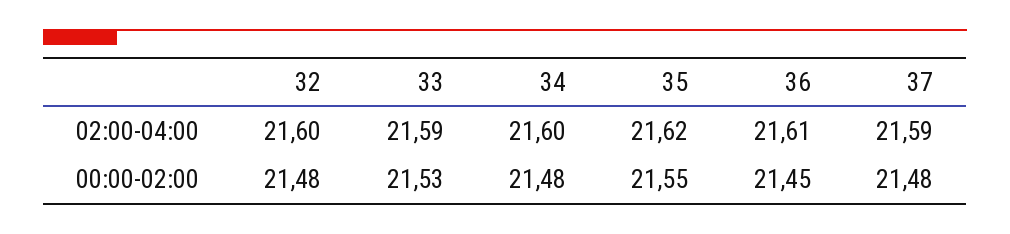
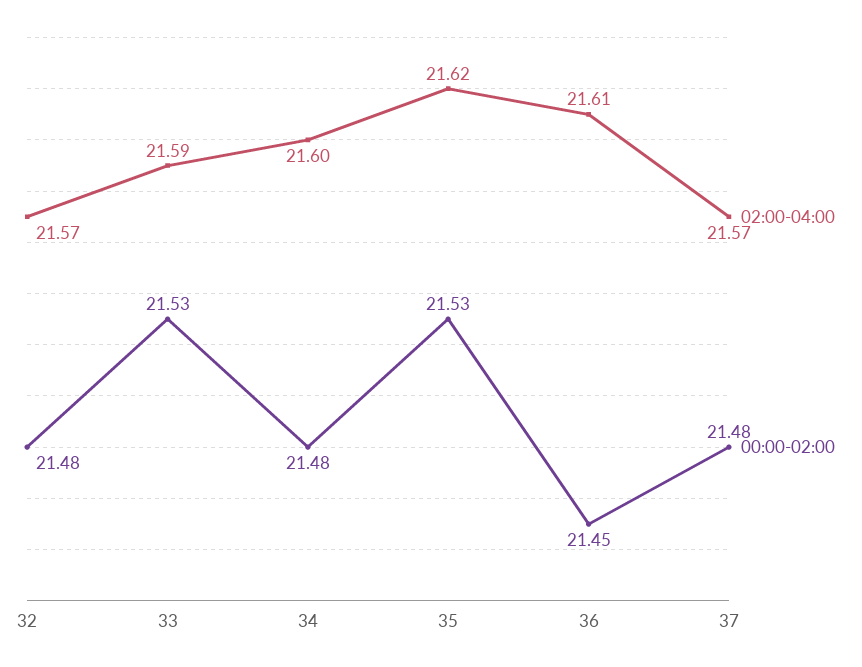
  {
    "02:00-04:00": {
-     "32": 21.6,
+     "32": 21.57,
      "33": 21.59,
      "34": 21.6,
      "35": 21.62,
      "36": 21.61,
-     "37": 21.59
+     "37": 21.57
    },
    "00:00-02:00": {
      "32": 21.48,
      "33": 21.53,
      "34": 21.48,
-     "35": 21.55,
+     "35": 21.53,
      "36": 21.45,
      "37": 21.48
    }
  }

